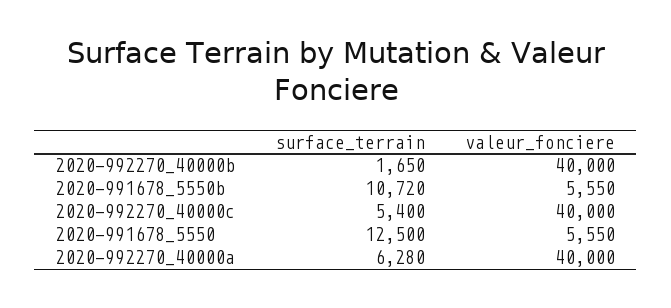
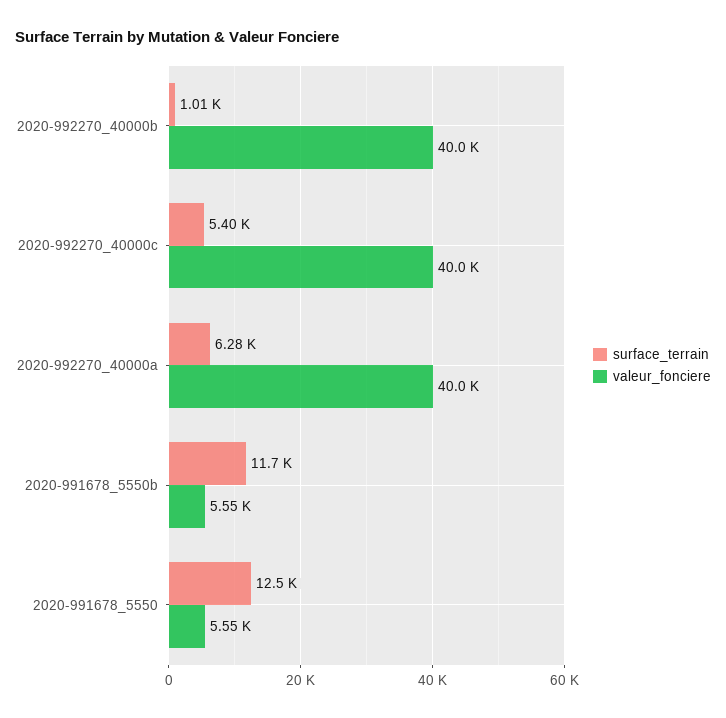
  {
    "surface_terrain": {
-     "2020-992270_40000b": 1650,
+     "2020-992270_40000b": 1010,
-     "2020-991678_5550b": 10720,
+     "2020-991678_5550b": 11700,
      "2020-992270_40000c": 5400,
      "2020-991678_5550": 12500,
      "2020-992270_40000a": 6280
    },
    "valeur_fonciere": {
      "2020-992270_40000b": 40000,
      "2020-991678_5550b": 5550,
      "2020-992270_40000c": 40000,
      "2020-991678_5550": 5550,
      "2020-992270_40000a": 40000
    }
  }

